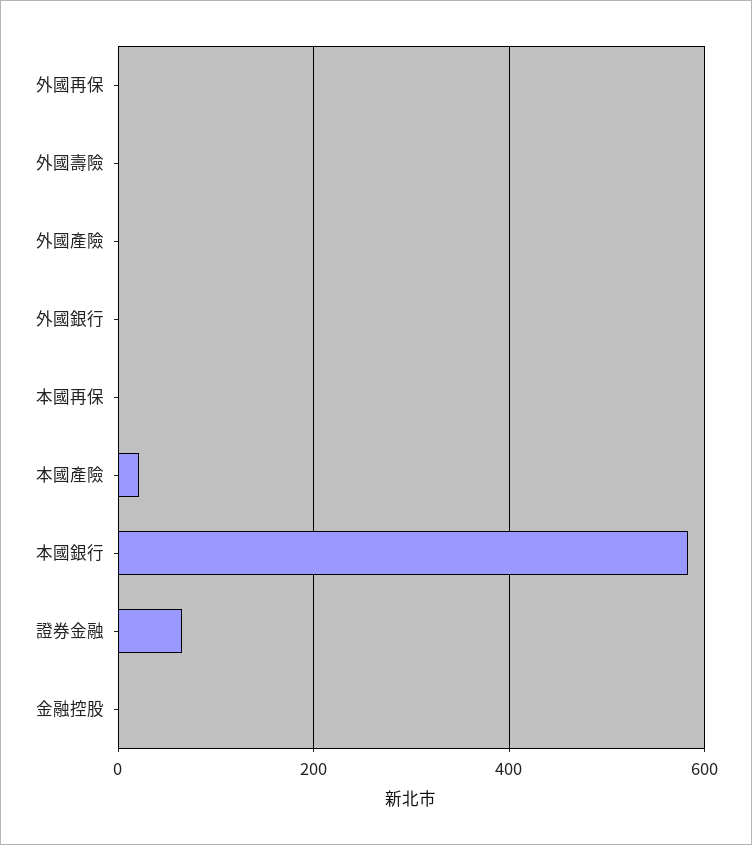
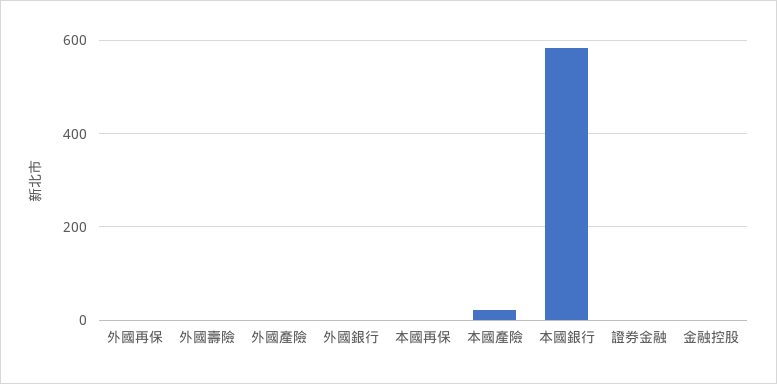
  {
    "外國再保": 0,
    "外國壽險": 0,
    "外國產險": 0,
    "外國銀行": 0,
    "本國再保": 0,
    "本國產險": 20,
    "本國銀行": 580,
-   "證券金融": 60,
+   "證券金融": 0,
    "金融控股": 0
  }

